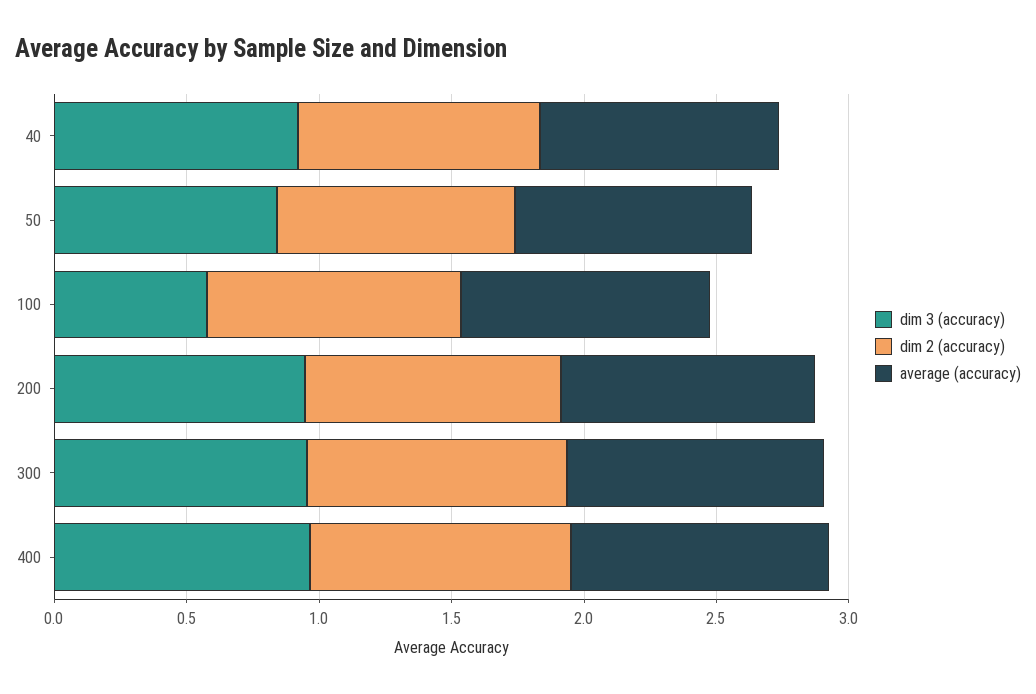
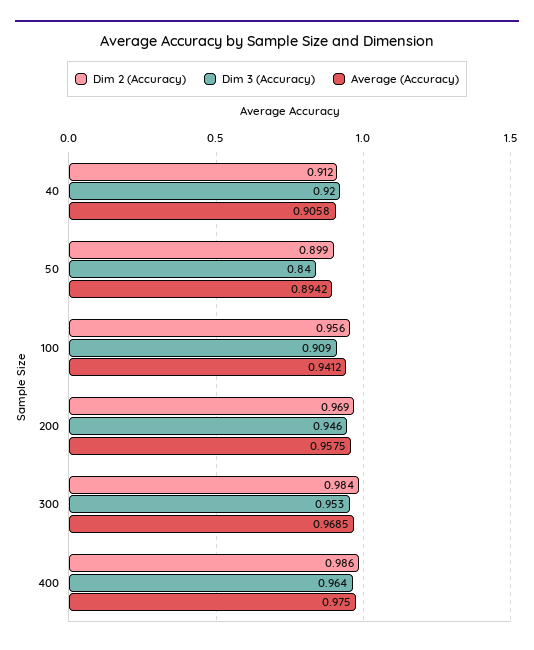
  {
    "dim 3 (accuracy)": {
      "40": 0.92,
      "50": 0.84,
-     "100": 0.6,
+     "100": 0.909,
      "200": 0.946,
      "300": 0.953,
      "400": 0.964
    },
    "dim 2 (accuracy)": {
      "40": 0.912,
      "50": 0.899,
      "100": 0.956,
      "200": 0.969,
      "300": 0.984,
      "400": 0.986
    },
    "average (accuracy)": {
      "40": 0.9058,
      "50": 0.8942,
      "100": 0.9412,
      "200": 0.9575,
      "300": 0.9685,
      "400": 0.975
    }
  }

